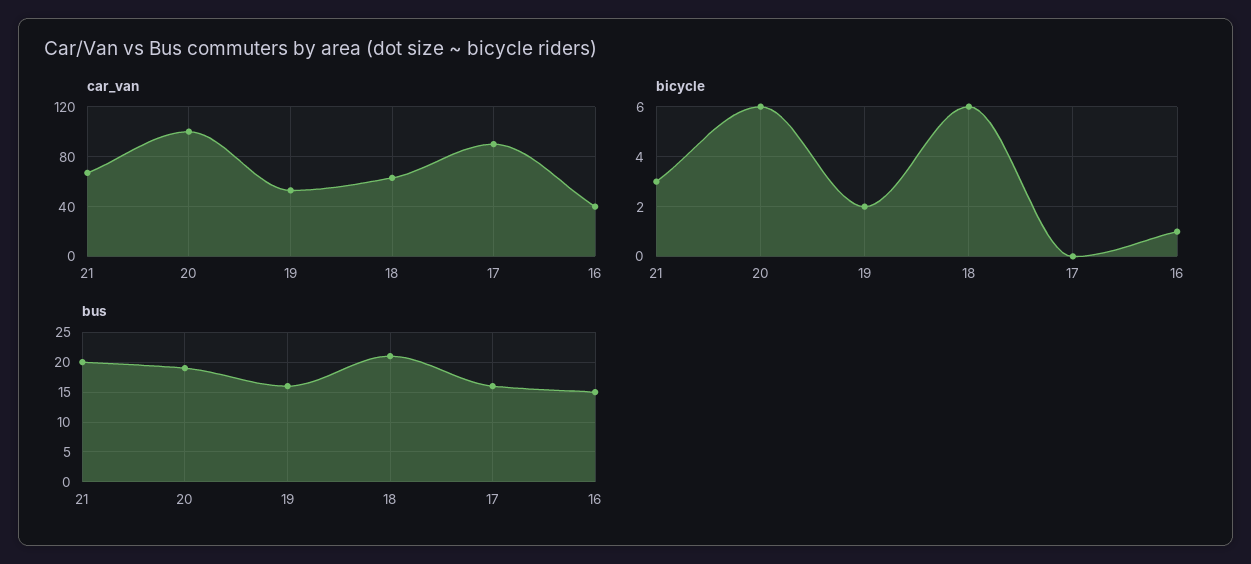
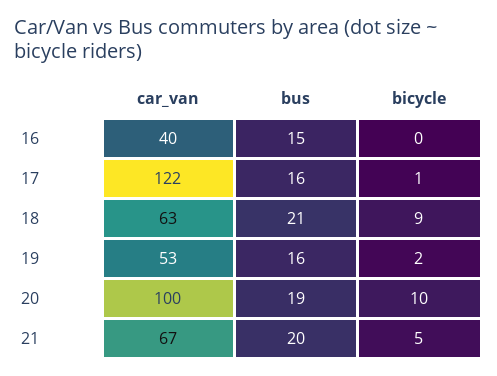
  {
    "car_van": {
      "21": 67,
      "20": 100,
      "19": 53,
      "18": 63,
-     "17": 90,
+     "17": 122,
      "16": 40
    },
    "bicycle": {
-     "21": 3,
+     "21": 5,
-     "20": 6,
+     "20": 10,
      "19": 2,
-     "18": 6,
+     "18": 9,
-     "17": 0,
+     "17": 1,
-     "16": 1
+     "16": 0
    },
    "bus": {
      "21": 20,
      "20": 19,
      "19": 16,
      "18": 21,
      "17": 16,
      "16": 15
    }
  }

